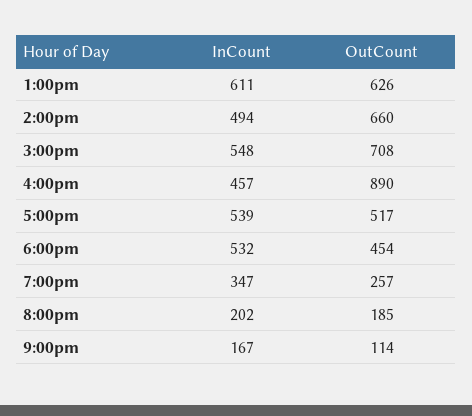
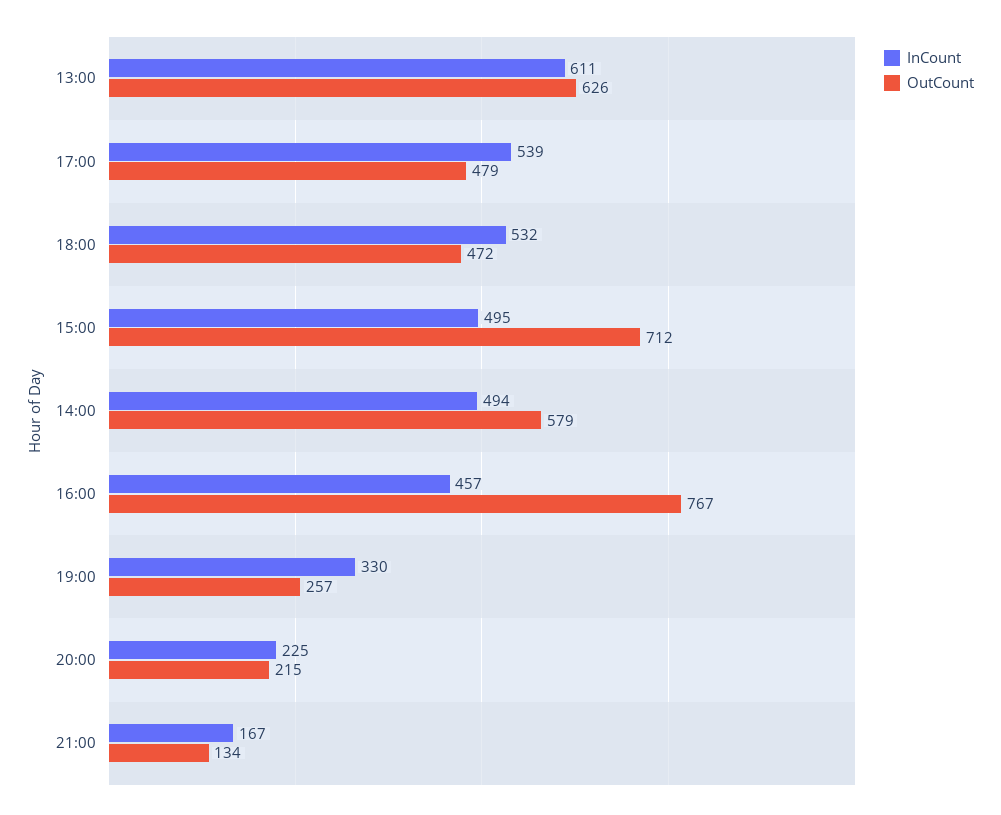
  {
    "InCount": {
      "1:00pm": 611,
      "2:00pm": 494,
-     "3:00pm": 548,
+     "3:00pm": 495,
      "4:00pm": 457,
      "5:00pm": 539,
      "6:00pm": 532,
-     "7:00pm": 347,
+     "7:00pm": 330,
-     "8:00pm": 202,
+     "8:00pm": 225,
      "9:00pm": 167
    },
    "OutCount": {
      "1:00pm": 626,
-     "2:00pm": 660,
+     "2:00pm": 579,
-     "3:00pm": 708,
+     "3:00pm": 712,
-     "4:00pm": 890,
+     "4:00pm": 767,
-     "5:00pm": 517,
+     "5:00pm": 479,
-     "6:00pm": 454,
+     "6:00pm": 472,
      "7:00pm": 257,
-     "8:00pm": 185,
+     "8:00pm": 215,
-     "9:00pm": 114
+     "9:00pm": 134
    }
  }

